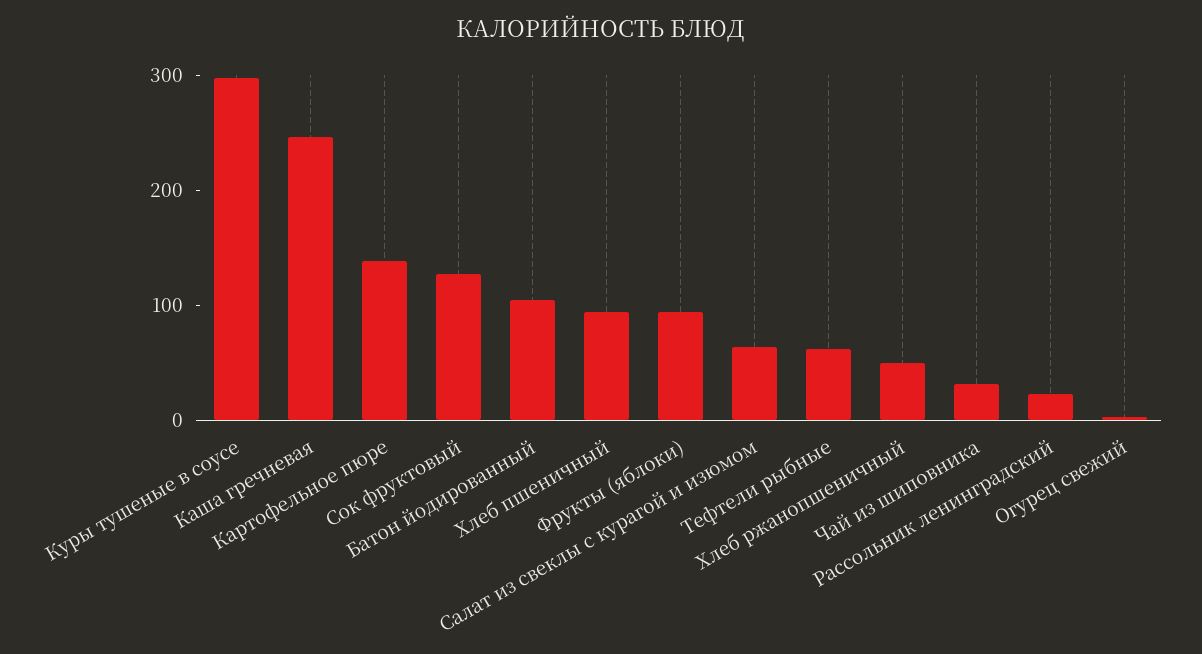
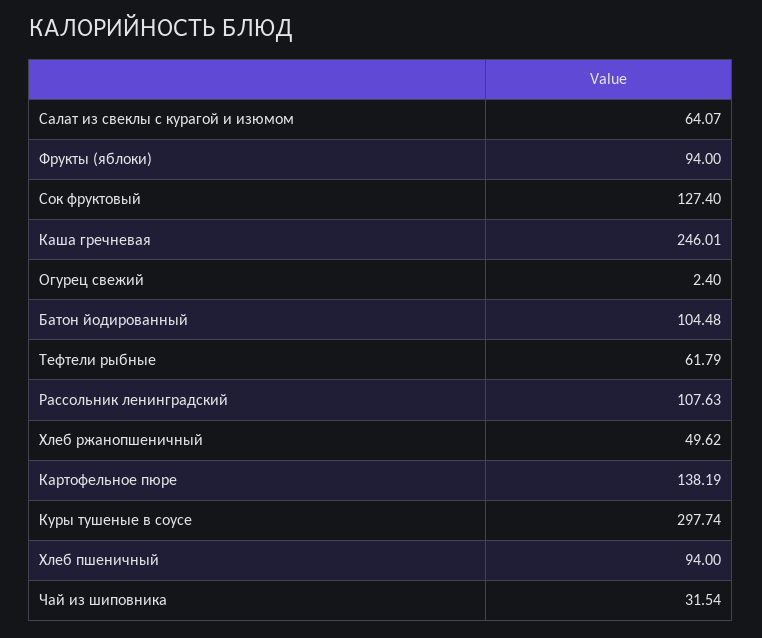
  {
    "Куры тушеные в соусе": 297.74,
    "Каша гречневая": 246.01,
    "Картофельное пюре": 138.19,
    "Сок фруктовый": 127.4,
    "Батон йодированный": 104.48,
    "Хлеб пшеничный": 94,
    "Фрукты (яблоки)": 94,
    "Салат из свеклы с курагой и изюмом": 64.07,
    "Тефтели рыбные": 61.79,
    "Хлеб ржанопшеничный": 49.62,
    "Чай из шиповника": 31.54,
-   "Рассольник ленинградский": 20,
+   "Рассольник ленинградский": 107.63,
    "Огурец свежий": 2.4
  }

